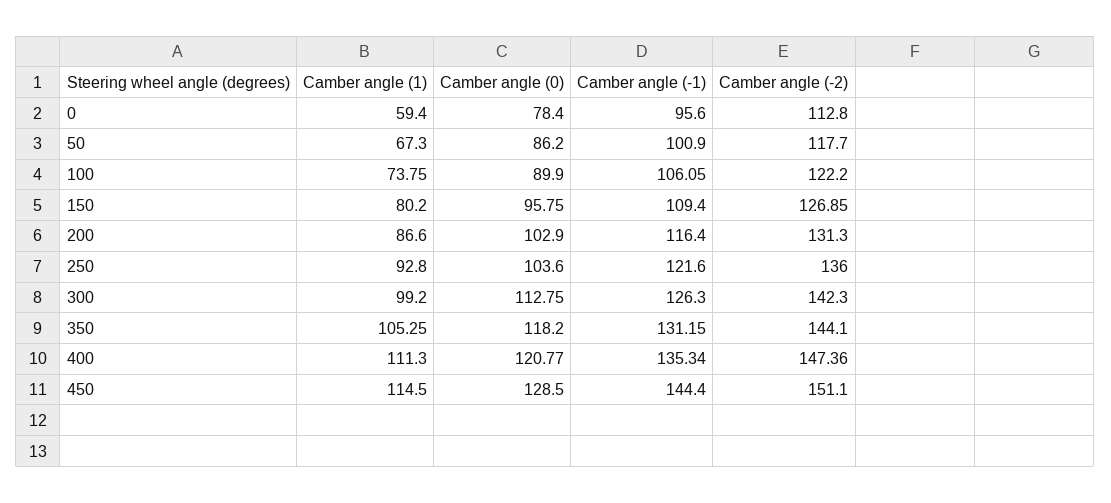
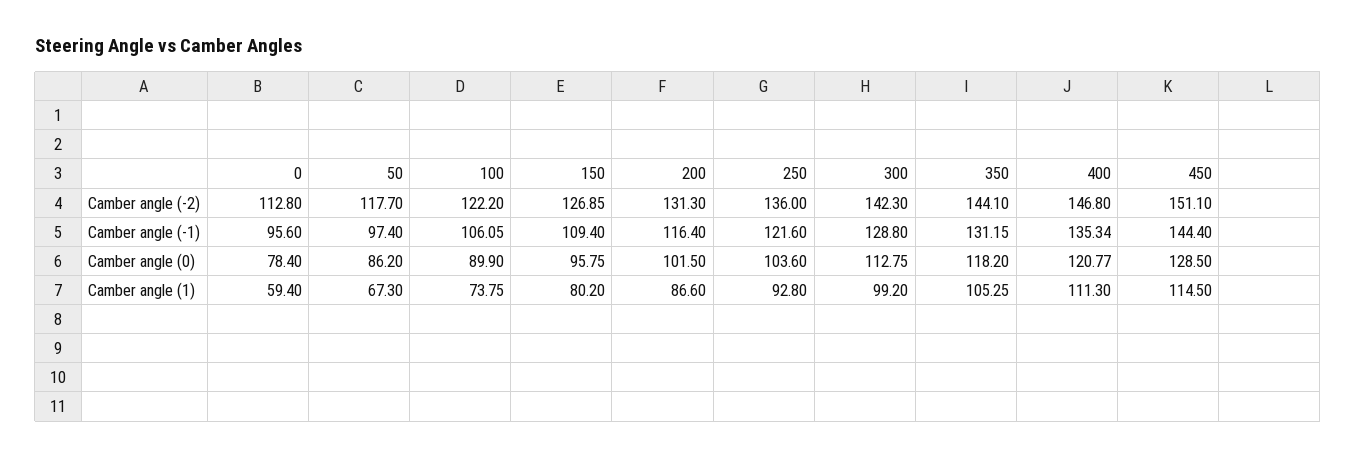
  {
    "Camber angle (1)": {
      "0": 59.4,
      "50": 67.3,
      "100": 73.75,
      "150": 80.2,
      "200": 86.6,
      "250": 92.8,
      "300": 99.2,
      "350": 105.25,
      "400": 111.3,
      "450": 114.5
    },
    "Camber angle (0)": {
      "0": 78.4,
      "50": 86.2,
      "100": 89.9,
      "150": 95.75,
-     "200": 102.9,
+     "200": 101.5,
      "250": 103.6,
      "300": 112.75,
      "350": 118.2,
      "400": 120.77,
      "450": 128.5
    },
    "Camber angle (-1)": {
      "0": 95.6,
-     "50": 100.9,
+     "50": 97.4,
      "100": 106.05,
      "150": 109.4,
      "200": 116.4,
      "250": 121.6,
-     "300": 126.3,
+     "300": 128.8,
      "350": 131.15,
      "400": 135.34,
      "450": 144.4
    },
    "Camber angle (-2)": {
      "0": 112.8,
      "50": 117.7,
      "100": 122.2,
      "150": 126.85,
      "200": 131.3,
      "250": 136,
      "300": 142.3,
      "350": 144.1,
-     "400": 147.36,
+     "400": 146.8,
      "450": 151.1
    }
  }

